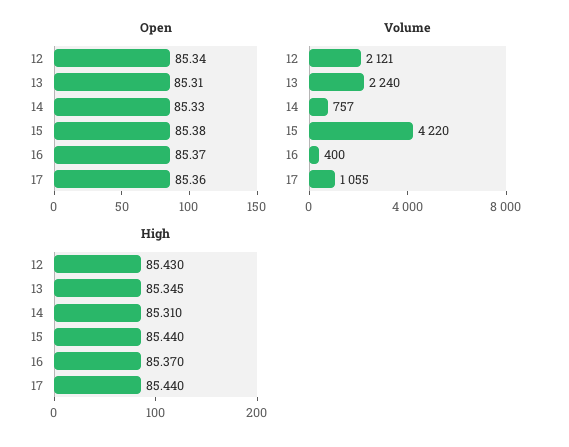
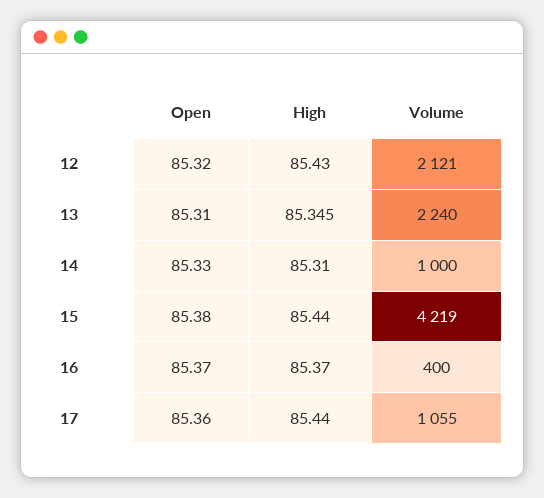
  {
    "Open": {
-     "12": 85.34,
+     "12": 85.32,
      "13": 85.31,
      "14": 85.33,
      "15": 85.38,
      "16": 85.37,
      "17": 85.36
    },
    "Volume": {
      "12": 2121,
      "13": 2240,
-     "14": 757,
+     "14": 1000,
-     "15": 4220,
+     "15": 4219,
      "16": 400,
      "17": 1055
    },
    "High": {
      "12": 85.43,
      "13": 85.345,
      "14": 85.31,
      "15": 85.44,
      "16": 85.37,
      "17": 85.44
    }
  }

